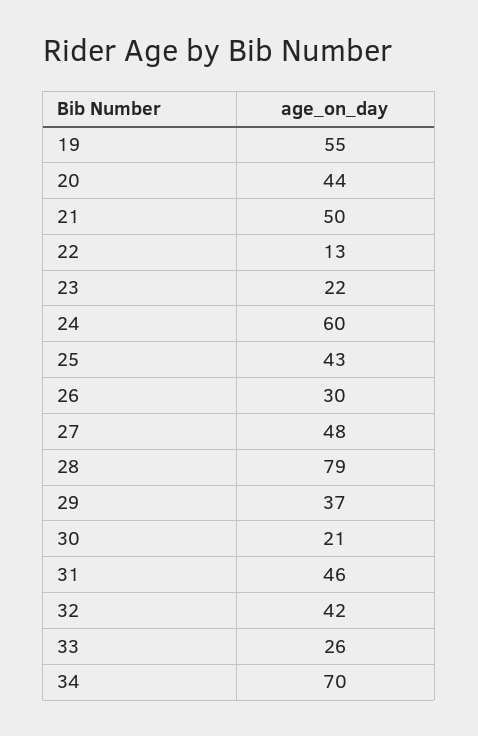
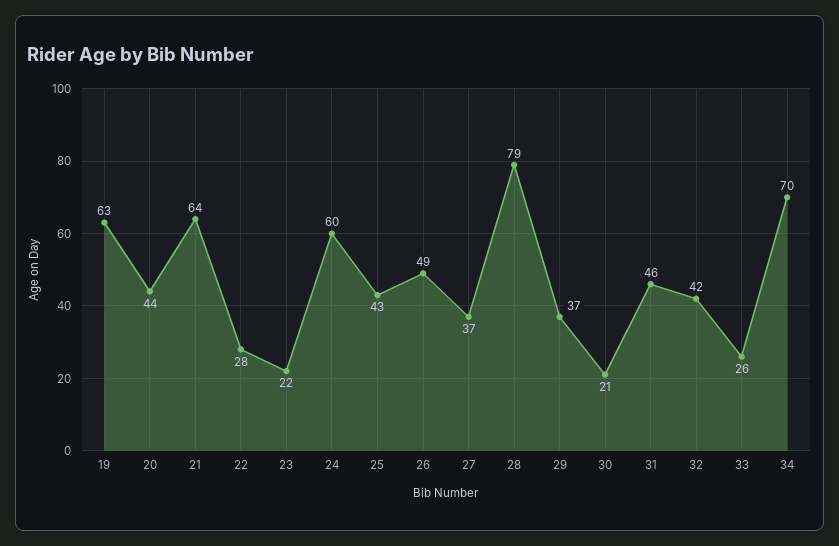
  {
-   "19": 55,
+   "19": 63,
    "20": 44,
-   "21": 50,
+   "21": 64,
-   "22": 13,
+   "22": 28,
    "23": 22,
    "24": 60,
    "25": 43,
-   "26": 30,
+   "26": 49,
-   "27": 48,
+   "27": 37,
    "28": 79,
    "29": 37,
    "30": 21,
    "31": 46,
    "32": 42,
    "33": 26,
    "34": 70
  }

